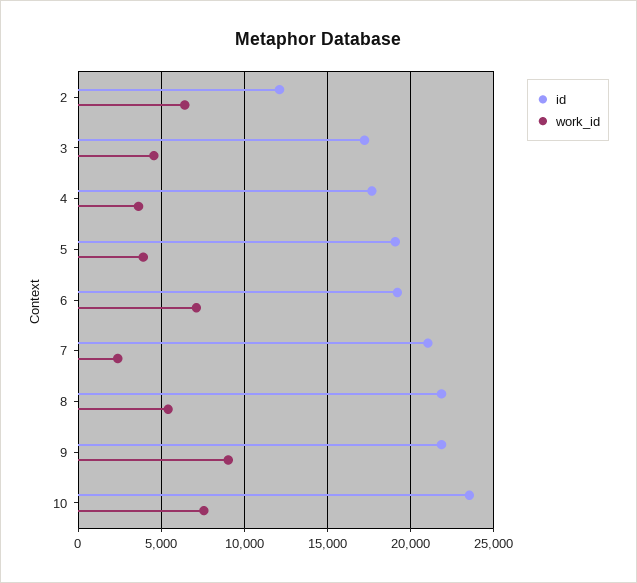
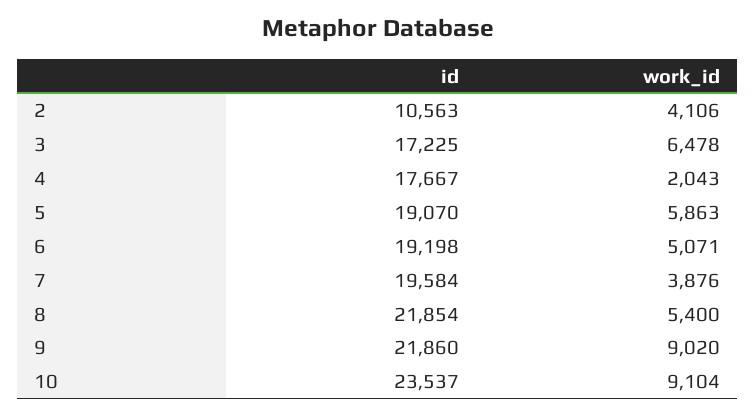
  {
    "id": {
-     "2": 12000,
+     "2": 10563,
      "3": 17225,
      "4": 17667,
      "5": 19070,
      "6": 19198,
-     "7": 21000,
+     "7": 19584,
      "8": 21854,
      "9": 21860,
      "10": 23537
    },
    "work_id": {
-     "2": 6500,
+     "2": 4106,
-     "3": 4500,
+     "3": 6478,
-     "4": 3500,
+     "4": 2043,
-     "5": 4000,
+     "5": 5863,
-     "6": 7000,
+     "6": 5071,
-     "7": 2500,
+     "7": 3876,
      "8": 5400,
      "9": 9020,
-     "10": 7500
+     "10": 9104
    }
  }

